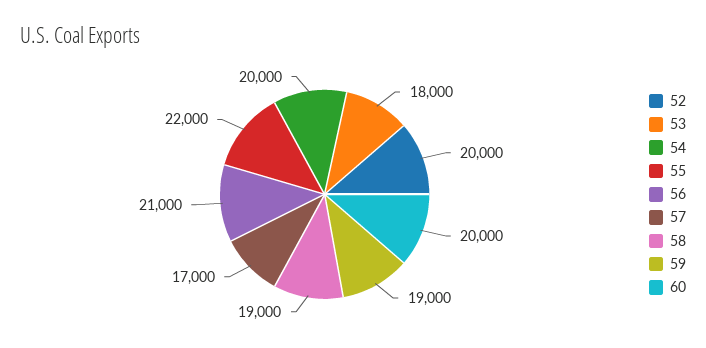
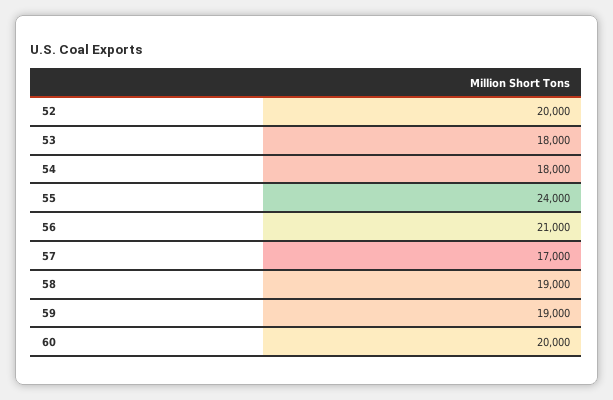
  {
    "52": 20000,
    "53": 18000,
-   "54": 20000,
+   "54": 18000,
-   "55": 22000,
+   "55": 24000,
    "56": 21000,
    "57": 17000,
    "58": 19000,
    "59": 19000,
    "60": 20000
  }

